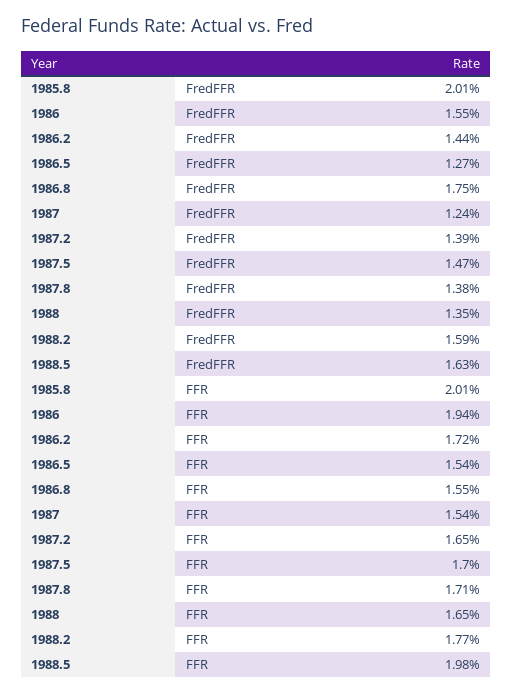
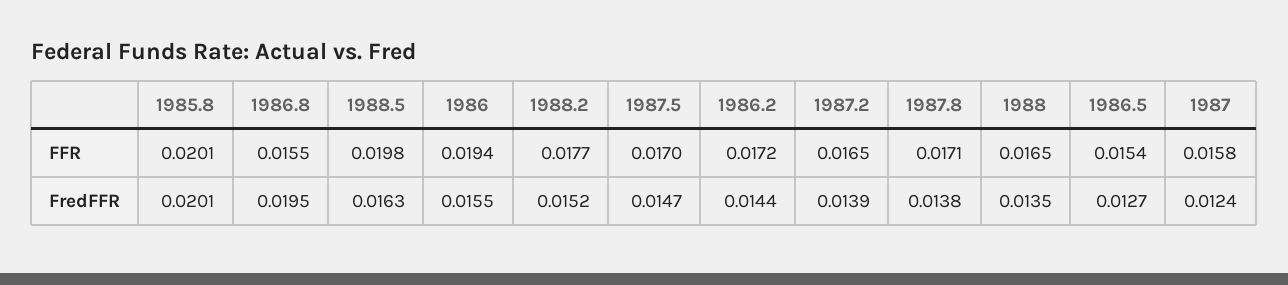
  {
    "1985.8": {
      "FredFFR": 0.0201,
      "FFR": 0.0201
    },
    "1986": {
      "FredFFR": 0.0155,
      "FFR": 0.0194
    },
    "1986.2": {
      "FredFFR": 0.0144,
      "FFR": 0.0172
    },
    "1986.5": {
      "FredFFR": 0.0127,
      "FFR": 0.0154
    },
    "1986.8": {
-     "FredFFR": 0.0175,
+     "FredFFR": 0.0195,
      "FFR": 0.0155
    },
    "1987": {
      "FredFFR": 0.0124,
-     "FFR": 0.0154
+     "FFR": 0.0158
    },
    "1987.2": {
      "FredFFR": 0.0139,
      "FFR": 0.0165
    },
    "1987.5": {
      "FredFFR": 0.0147,
      "FFR": 0.017
    },
    "1987.8": {
      "FredFFR": 0.0138,
      "FFR": 0.0171
    },
    "1988": {
      "FredFFR": 0.0135,
      "FFR": 0.0165
    },
    "1988.2": {
-     "FredFFR": 0.0159,
+     "FredFFR": 0.0152,
      "FFR": 0.0177
    },
    "1988.5": {
      "FredFFR": 0.0163,
      "FFR": 0.0198
    }
  }

